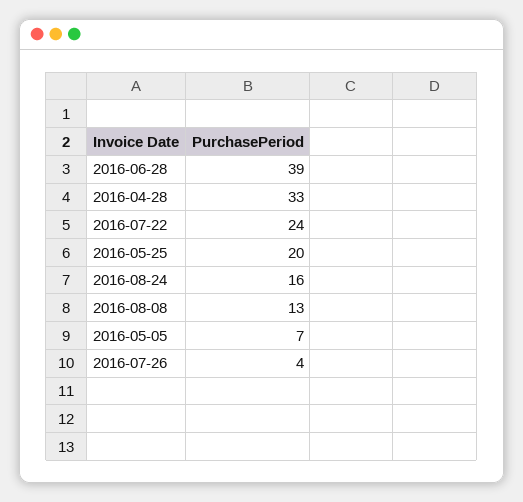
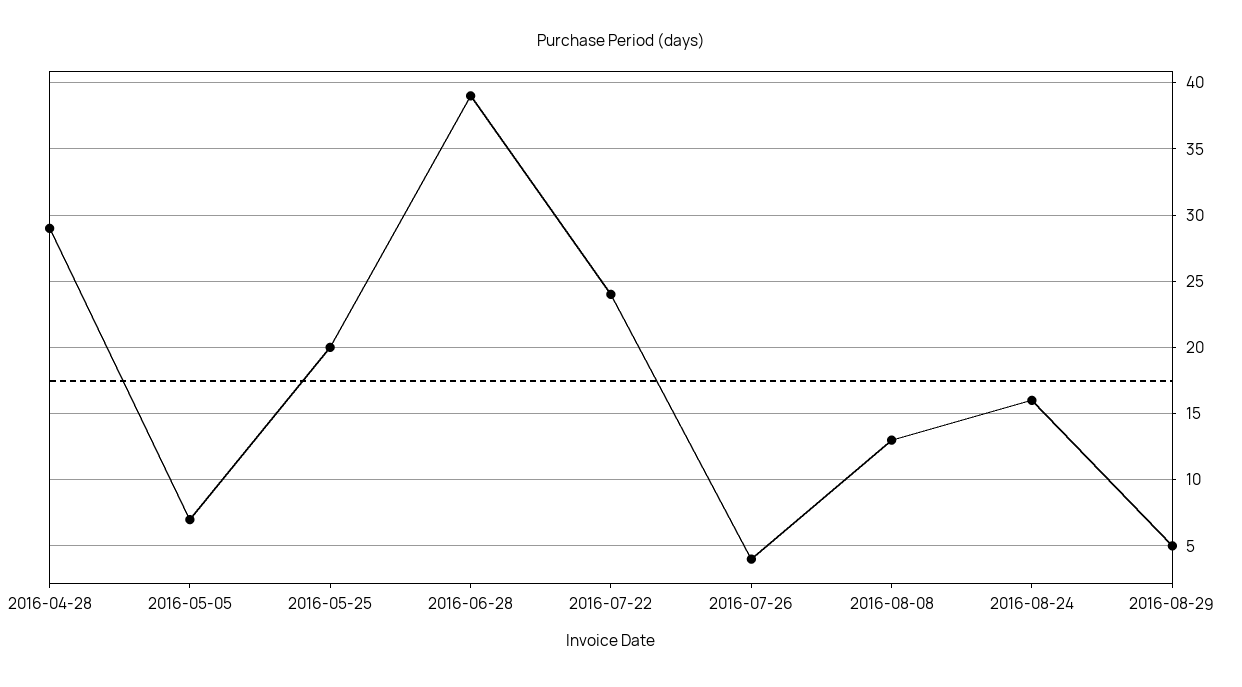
  {
    "2016-06-28": 39,
-   "2016-04-28": 33,
+   "2016-04-28": 29,
    "2016-07-22": 24,
    "2016-05-25": 20,
    "2016-08-24": 16,
    "2016-08-08": 13,
    "2016-05-05": 7,
-   "2016-07-26": 4
+   "2016-07-26": 4,
+   "2016-08-29": 5
  }

